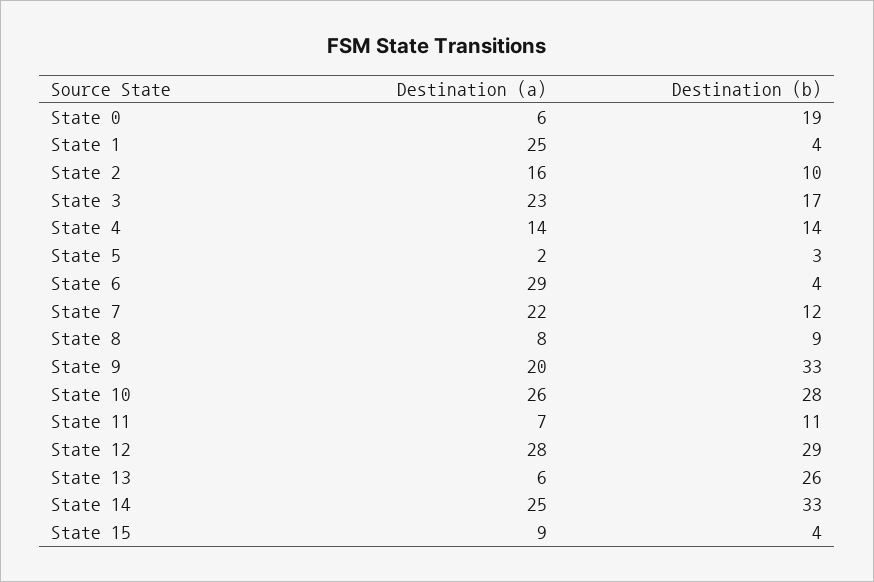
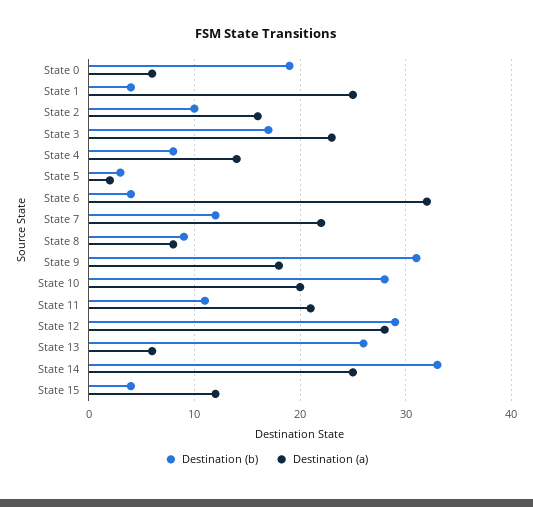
  {
    "Destination (a)": {
      "State 0": 6,
      "State 1": 25,
      "State 2": 16,
      "State 3": 23,
      "State 4": 14,
      "State 5": 2,
-     "State 6": 29,
+     "State 6": 32,
      "State 7": 22,
      "State 8": 8,
-     "State 9": 20,
+     "State 9": 18,
-     "State 10": 26,
+     "State 10": 20,
-     "State 11": 7,
+     "State 11": 21,
      "State 12": 28,
      "State 13": 6,
      "State 14": 25,
-     "State 15": 9
+     "State 15": 12
    },
    "Destination (b)": {
      "State 0": 19,
      "State 1": 4,
      "State 2": 10,
      "State 3": 17,
-     "State 4": 14,
+     "State 4": 8,
      "State 5": 3,
      "State 6": 4,
      "State 7": 12,
      "State 8": 9,
-     "State 9": 33,
+     "State 9": 31,
      "State 10": 28,
      "State 11": 11,
      "State 12": 29,
      "State 13": 26,
      "State 14": 33,
      "State 15": 4
    }
  }

